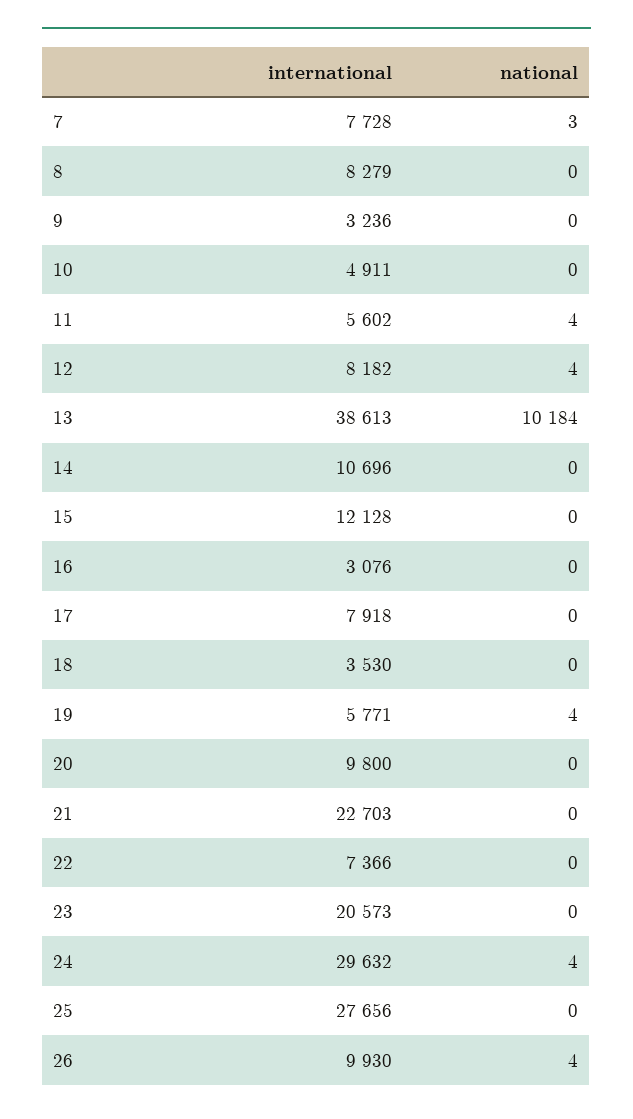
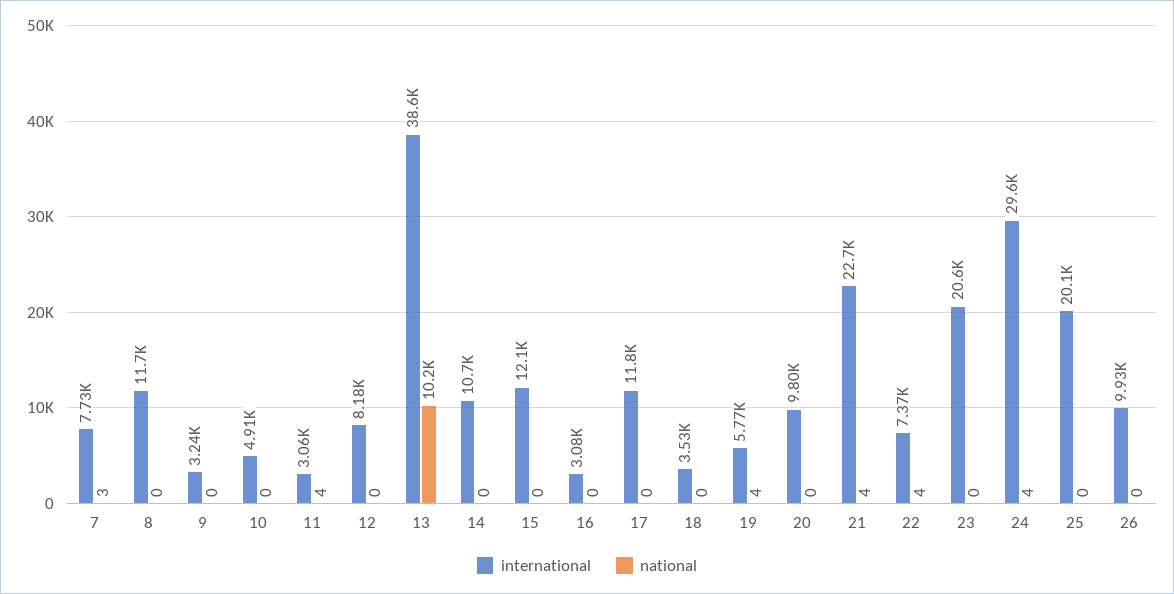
  {
    "international": {
      "7": 7728,
-     "8": 8279,
+     "8": 11700,
      "9": 3236,
      "10": 4911,
-     "11": 5602,
+     "11": 3060,
      "12": 8182,
      "13": 38613,
      "14": 10696,
      "15": 12128,
      "16": 3076,
-     "17": 7918,
+     "17": 11800,
      "18": 3530,
      "19": 5771,
      "20": 9800,
      "21": 22703,
      "22": 7366,
      "23": 20573,
      "24": 29632,
-     "25": 27656,
+     "25": 20100,
      "26": 9930
    },
    "national": {
      "7": 3,
      "8": 0,
      "9": 0,
      "10": 0,
      "11": 4,
-     "12": 4,
+     "12": 0,
      "13": 10184,
      "14": 0,
      "15": 0,
      "16": 0,
      "17": 0,
      "18": 0,
      "19": 4,
      "20": 0,
-     "21": 0,
+     "21": 4,
-     "22": 0,
+     "22": 4,
      "23": 0,
      "24": 4,
      "25": 0,
-     "26": 4
+     "26": 0
    }
  }

